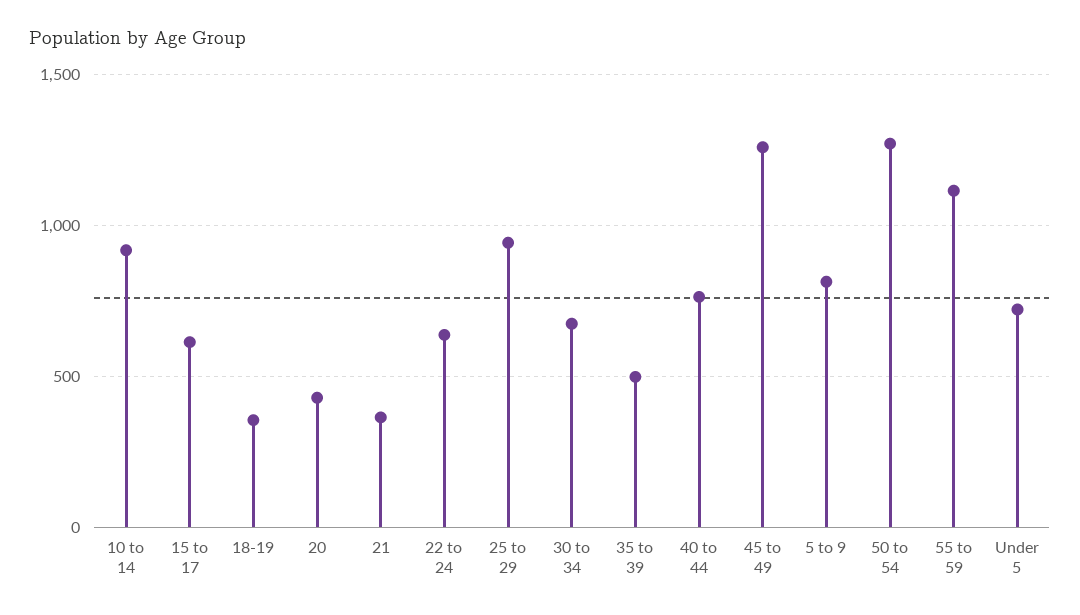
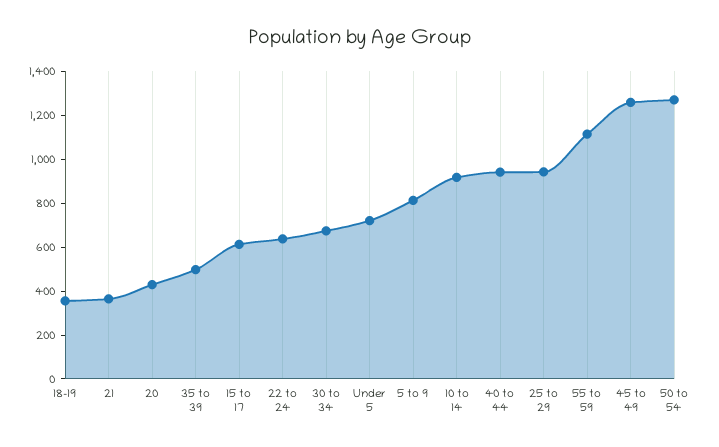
  {
    "10 to 14": 900,
    "15 to 17": 600,
    "18-19": 350,
    "20": 450,
    "21": 350,
    "22 to 24": 650,
    "25 to 29": 950,
    "30 to 34": 650,
    "35 to 39": 500,
-   "40 to 44": 750,
+   "40 to 44": 950,
    "45 to 49": 1250,
    "5 to 9": 800,
    "50 to 54": 1250,
    "55 to 59": 1100,
    "Under 5": 700
  }

